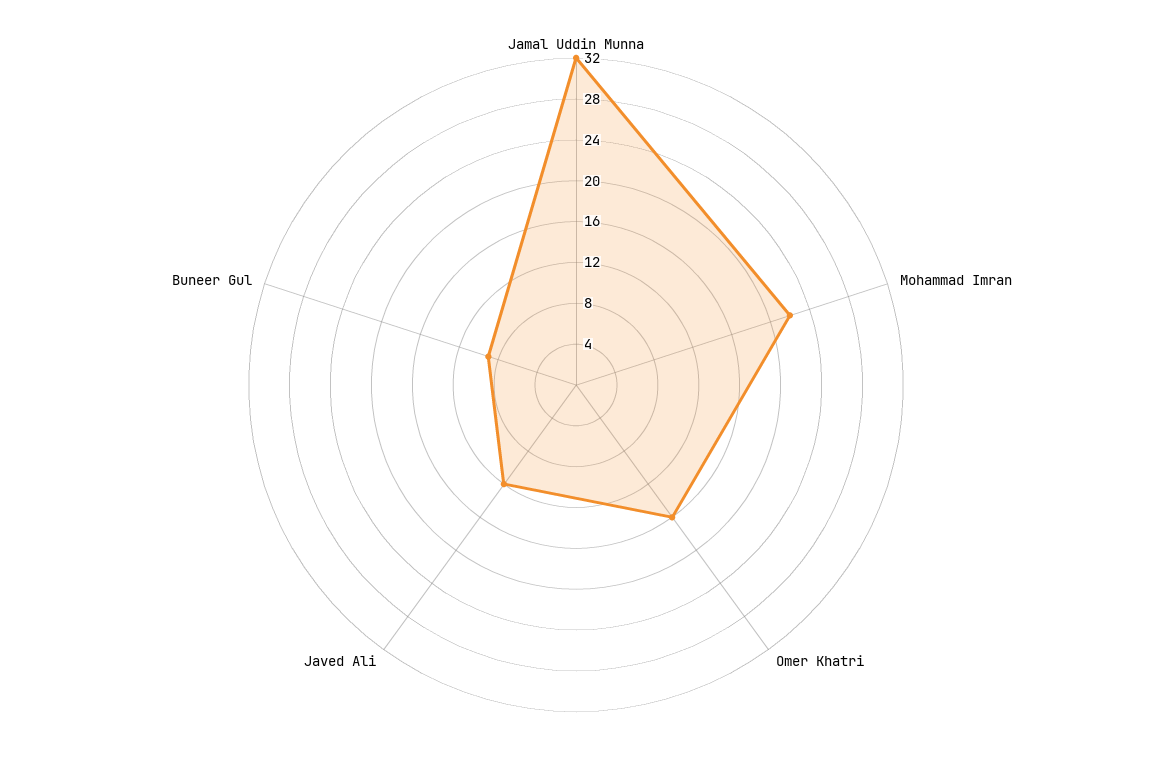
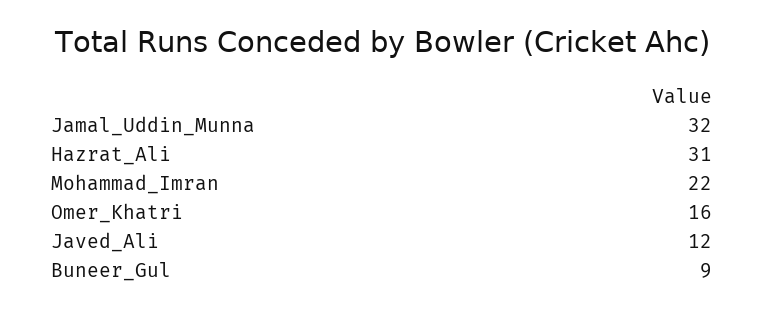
  {
    "Jamal Uddin Munna": 32,
    "Mohammad Imran": 22,
    "Omer Khatri": 16,
    "Javed Ali": 12,
-   "Buneer Gul": 9
+   "Buneer Gul": 9,
+   "Hazrat_Ali": 31
  }

